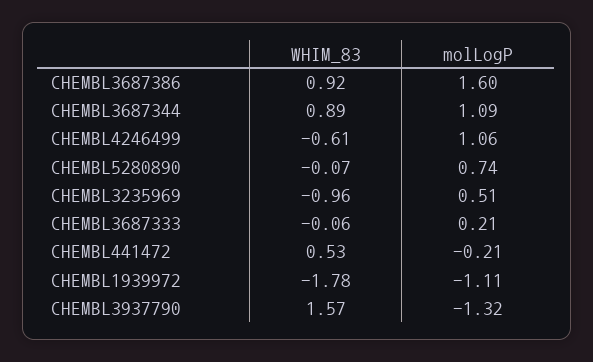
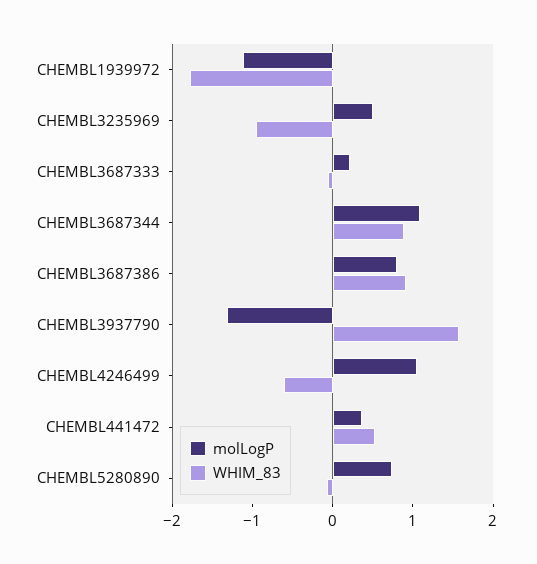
  {
    "WHIM_83": {
      "CHEMBL3687386": 0.92,
      "CHEMBL3687344": 0.89,
      "CHEMBL4246499": -0.61,
      "CHEMBL5280890": -0.07,
      "CHEMBL3235969": -0.96,
      "CHEMBL3687333": -0.06,
      "CHEMBL441472": 0.53,
      "CHEMBL1939972": -1.78,
      "CHEMBL3937790": 1.57
    },
    "molLogP": {
-     "CHEMBL3687386": 1.6,
+     "CHEMBL3687386": 0.8,
      "CHEMBL3687344": 1.09,
      "CHEMBL4246499": 1.06,
      "CHEMBL5280890": 0.74,
      "CHEMBL3235969": 0.51,
      "CHEMBL3687333": 0.21,
-     "CHEMBL441472": -0.21,
+     "CHEMBL441472": 0.4,
      "CHEMBL1939972": -1.11,
      "CHEMBL3937790": -1.32
    }
  }

